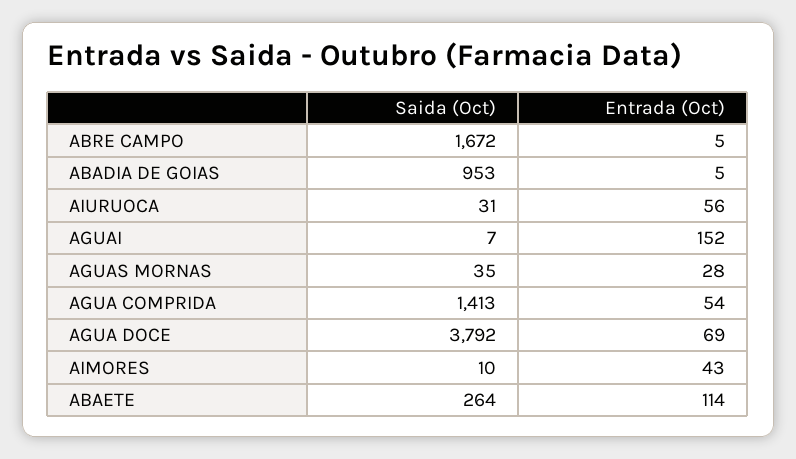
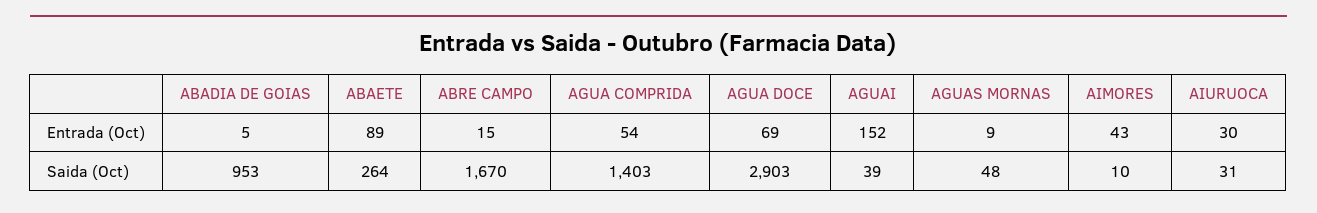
  {
    "Saida (Oct)": {
-     "ABRE CAMPO": 1672,
+     "ABRE CAMPO": 1670,
      "ABADIA DE GOIAS": 953,
      "AIURUOCA": 31,
-     "AGUAI": 7,
+     "AGUAI": 39,
-     "AGUAS MORNAS": 35,
+     "AGUAS MORNAS": 48,
-     "AGUA COMPRIDA": 1413,
+     "AGUA COMPRIDA": 1403,
-     "AGUA DOCE": 3792,
+     "AGUA DOCE": 2903,
      "AIMORES": 10,
      "ABAETE": 264
    },
    "Entrada (Oct)": {
-     "ABRE CAMPO": 5,
+     "ABRE CAMPO": 15,
      "ABADIA DE GOIAS": 5,
-     "AIURUOCA": 56,
+     "AIURUOCA": 30,
      "AGUAI": 152,
-     "AGUAS MORNAS": 28,
+     "AGUAS MORNAS": 9,
      "AGUA COMPRIDA": 54,
      "AGUA DOCE": 69,
      "AIMORES": 43,
-     "ABAETE": 114
+     "ABAETE": 89
    }
  }

